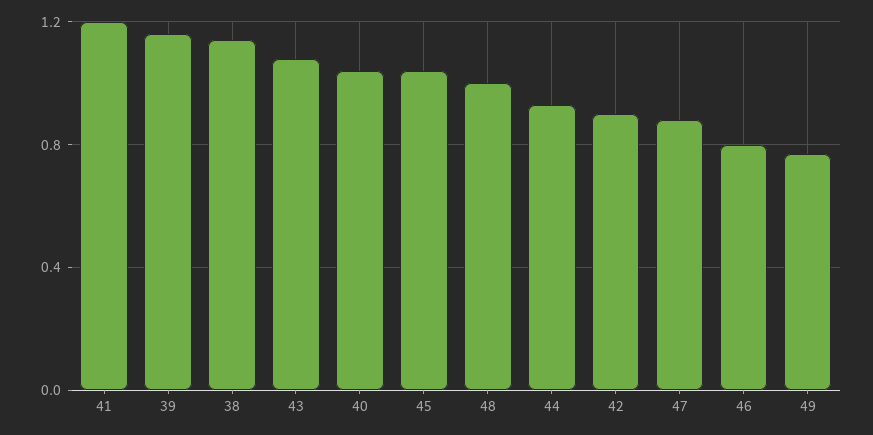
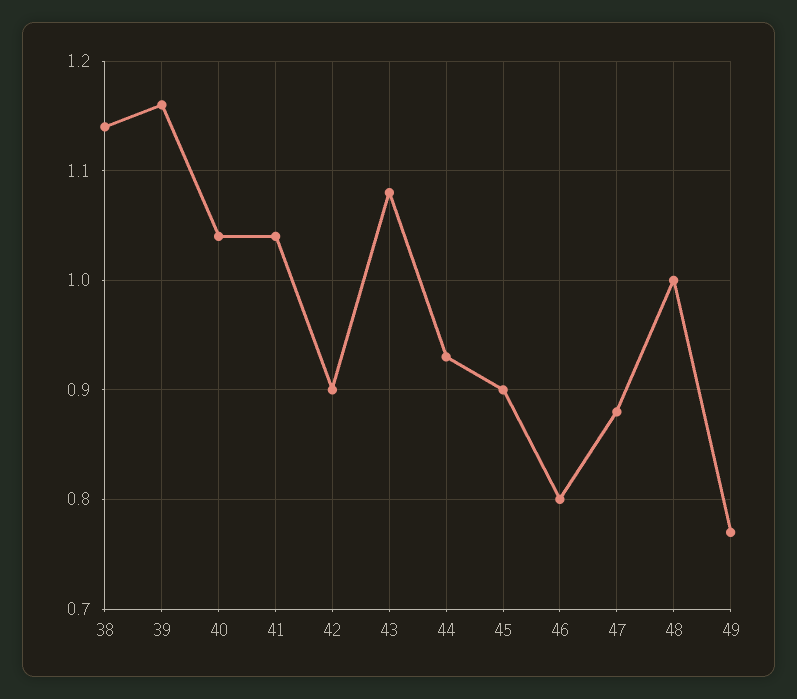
  {
-   "41": 1.2,
+   "41": 1.04,
    "39": 1.16,
    "38": 1.14,
    "43": 1.08,
    "40": 1.04,
-   "45": 1.05,
+   "45": 0.9,
    "48": 1,
    "44": 0.93,
    "42": 0.9,
    "47": 0.88,
    "46": 0.8,
    "49": 0.77
  }

